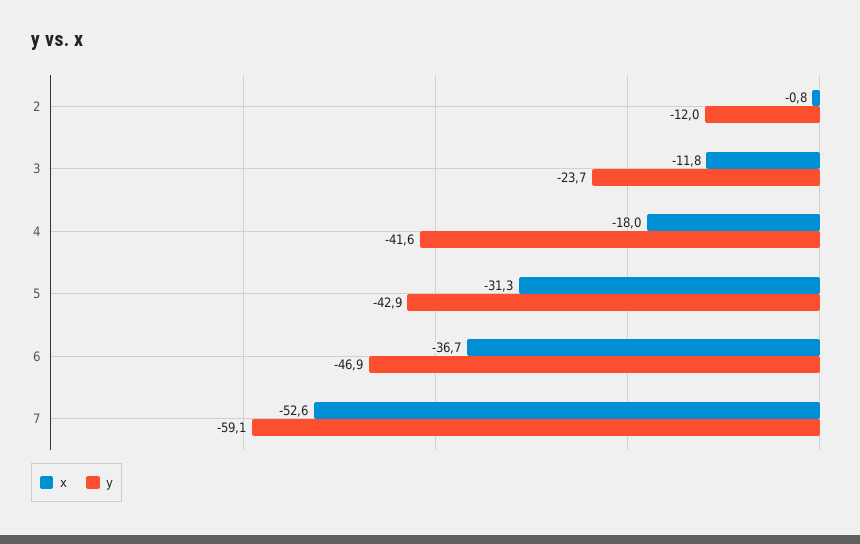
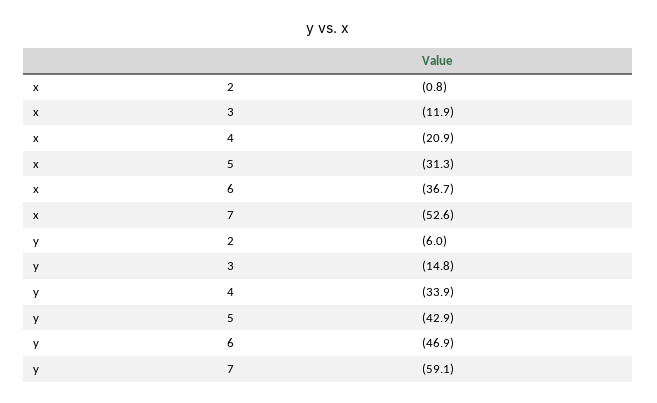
  {
    "x": {
      "2": -0.8,
-     "3": -11.8,
+     "3": -11.9,
-     "4": -18,
+     "4": -20.9,
      "5": -31.3,
      "6": -36.7,
      "7": -52.6
    },
    "y": {
-     "2": -12,
+     "2": -6,
-     "3": -23.7,
+     "3": -14.8,
-     "4": -41.6,
+     "4": -33.9,
      "5": -42.9,
      "6": -46.9,
      "7": -59.1
    }
  }

